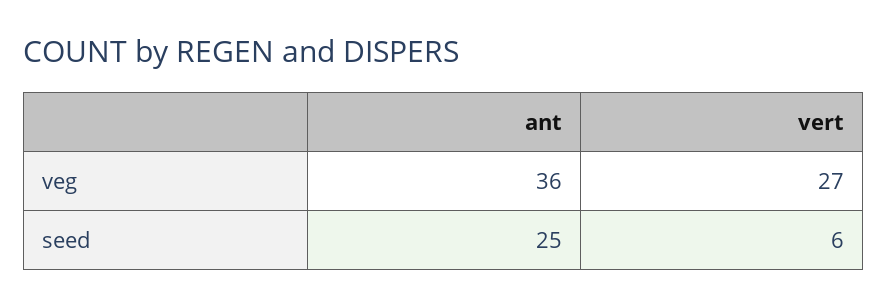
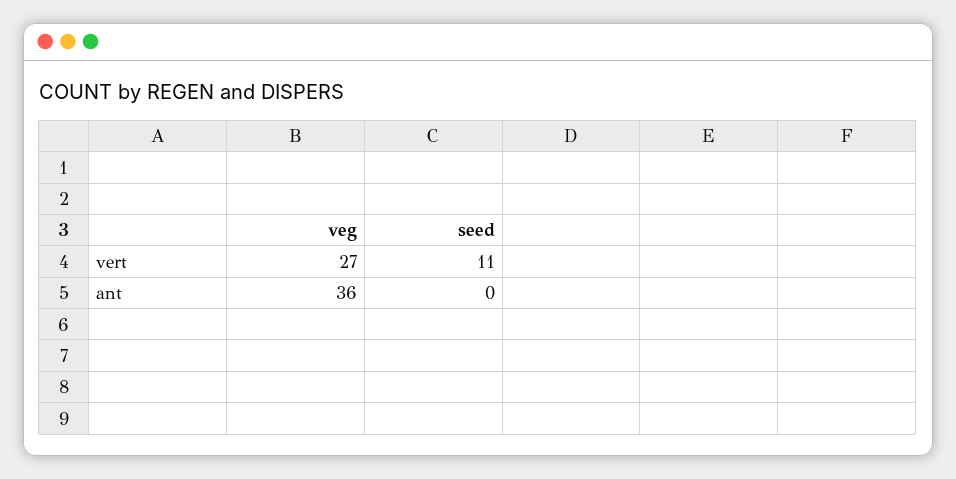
  {
    "ant": {
      "veg": 36,
-     "seed": 25
+     "seed": 0
    },
    "vert": {
      "veg": 27,
-     "seed": 6
+     "seed": 11
    }
  }

